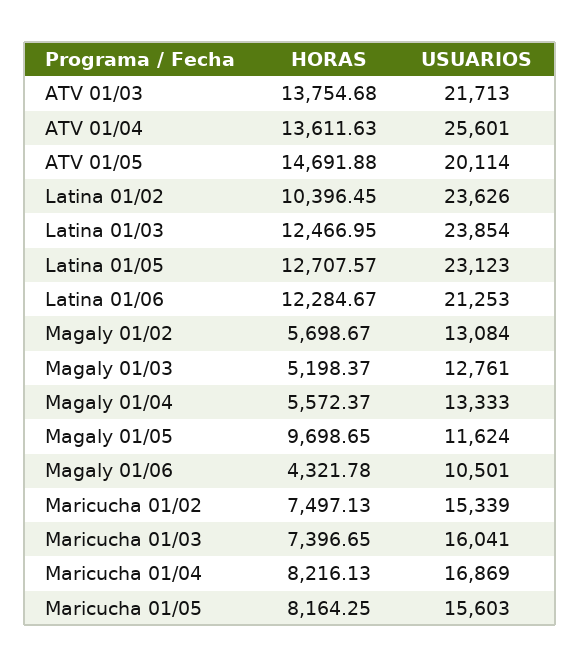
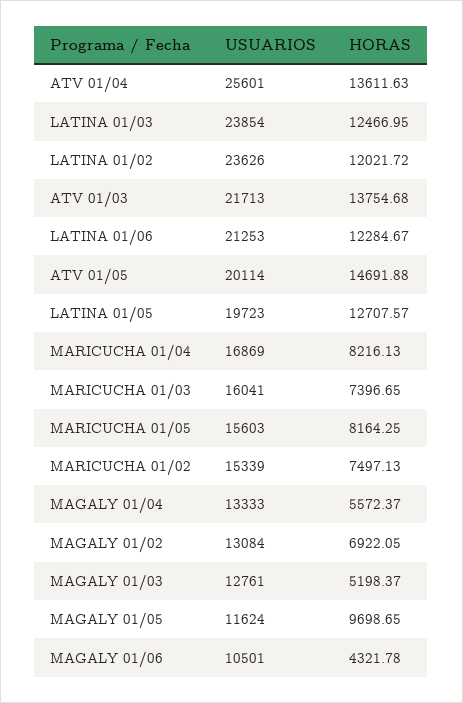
  {
    "HORAS": {
      "ATV 01/03": 13754.68,
      "ATV 01/04": 13611.63,
      "ATV 01/05": 14691.88,
-     "Latina 01/02": 10396.45,
+     "Latina 01/02": 12021.72,
      "Latina 01/03": 12466.95,
      "Latina 01/05": 12707.57,
      "Latina 01/06": 12284.67,
-     "Magaly 01/02": 5698.67,
+     "Magaly 01/02": 6922.05,
      "Magaly 01/03": 5198.37,
      "Magaly 01/04": 5572.37,
      "Magaly 01/05": 9698.65,
      "Magaly 01/06": 4321.78,
      "Maricucha 01/02": 7497.13,
      "Maricucha 01/03": 7396.65,
      "Maricucha 01/04": 8216.13,
      "Maricucha 01/05": 8164.25
    },
    "USUARIOS": {
      "ATV 01/03": 21713,
      "ATV 01/04": 25601,
      "ATV 01/05": 20114,
      "Latina 01/02": 23626,
      "Latina 01/03": 23854,
-     "Latina 01/05": 23123,
+     "Latina 01/05": 19723,
      "Latina 01/06": 21253,
      "Magaly 01/02": 13084,
      "Magaly 01/03": 12761,
      "Magaly 01/04": 13333,
      "Magaly 01/05": 11624,
      "Magaly 01/06": 10501,
      "Maricucha 01/02": 15339,
      "Maricucha 01/03": 16041,
      "Maricucha 01/04": 16869,
      "Maricucha 01/05": 15603
    }
  }

